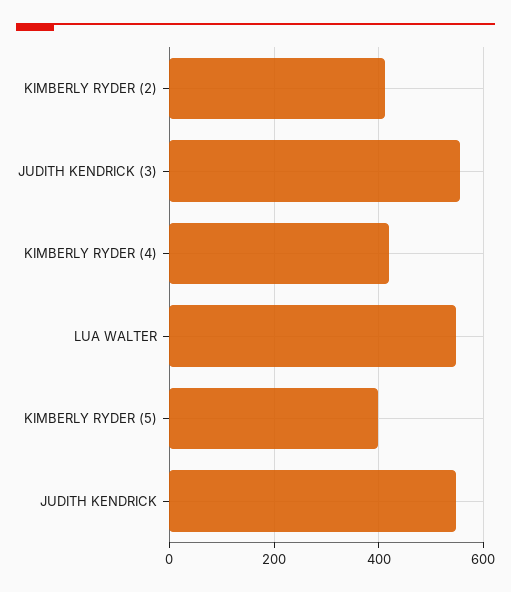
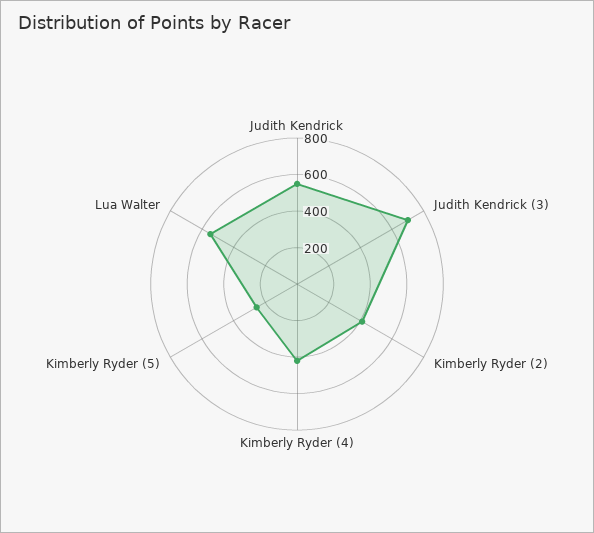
  {
    "KIMBERLY RYDER (2)": 420,
-   "JUDITH KENDRICK (3)": 560,
+   "JUDITH KENDRICK (3)": 700,
    "KIMBERLY RYDER (4)": 420,
    "LUA WALTER": 540,
-   "KIMBERLY RYDER (5)": 400,
+   "KIMBERLY RYDER (5)": 250,
    "JUDITH KENDRICK": 540
  }

